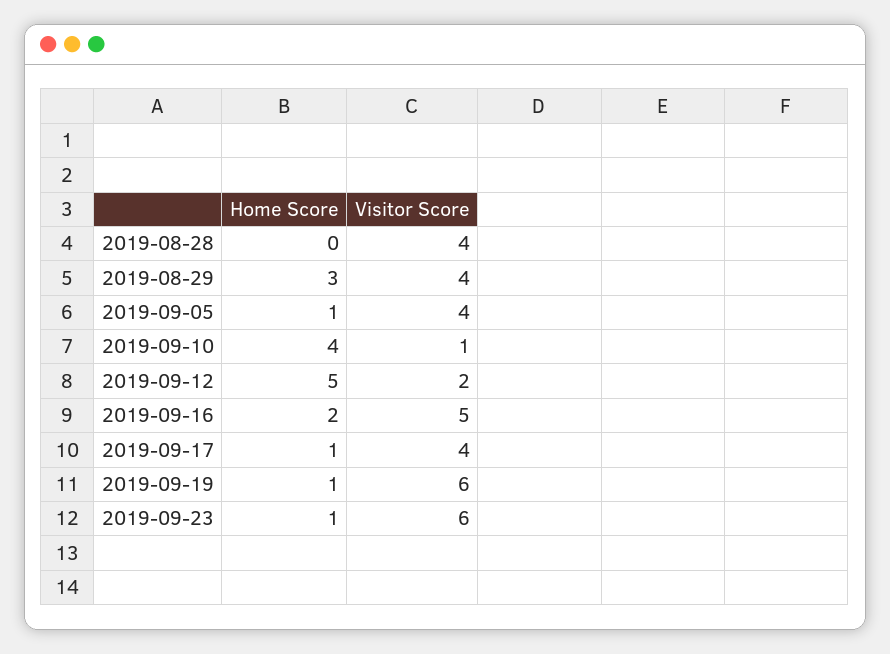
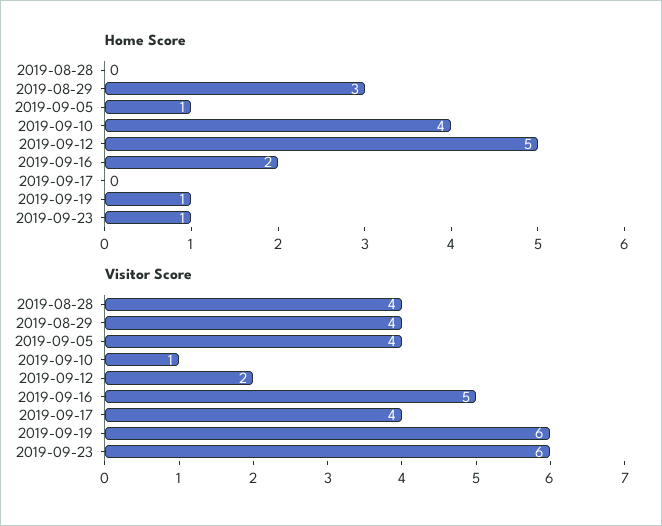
  {
    "Home Score": {
      "2019-08-28": 0,
      "2019-08-29": 3,
      "2019-09-05": 1,
      "2019-09-10": 4,
      "2019-09-12": 5,
      "2019-09-16": 2,
-     "2019-09-17": 1,
+     "2019-09-17": 0,
      "2019-09-19": 1,
      "2019-09-23": 1
    },
    "Visitor Score": {
      "2019-08-28": 4,
      "2019-08-29": 4,
      "2019-09-05": 4,
      "2019-09-10": 1,
      "2019-09-12": 2,
      "2019-09-16": 5,
      "2019-09-17": 4,
      "2019-09-19": 6,
      "2019-09-23": 6
    }
  }

